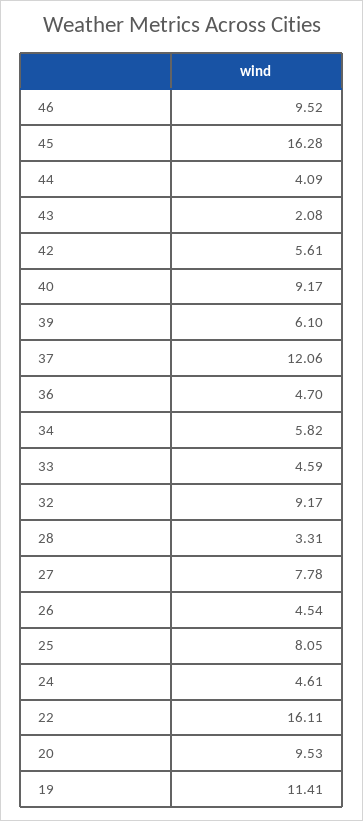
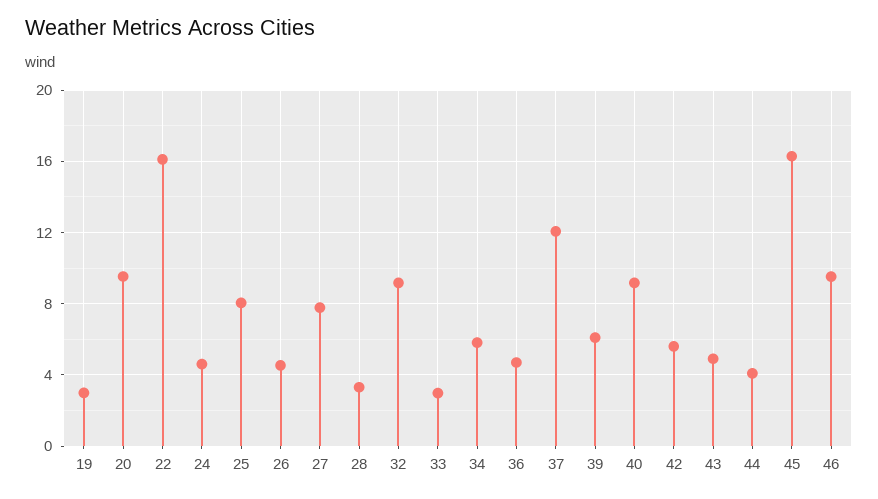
  {
    "46": 9.52,
    "45": 16.28,
    "44": 4.09,
-   "43": 2.08,
+   "43": 5,
    "42": 5.61,
    "40": 9.17,
    "39": 6.1,
    "37": 12.06,
    "36": 4.7,
    "34": 5.82,
-   "33": 4.59,
+   "33": 3,
    "32": 9.17,
    "28": 3.31,
    "27": 7.78,
    "26": 4.54,
    "25": 8.05,
    "24": 4.61,
    "22": 16.11,
    "20": 9.53,
-   "19": 11.41
+   "19": 3
  }

